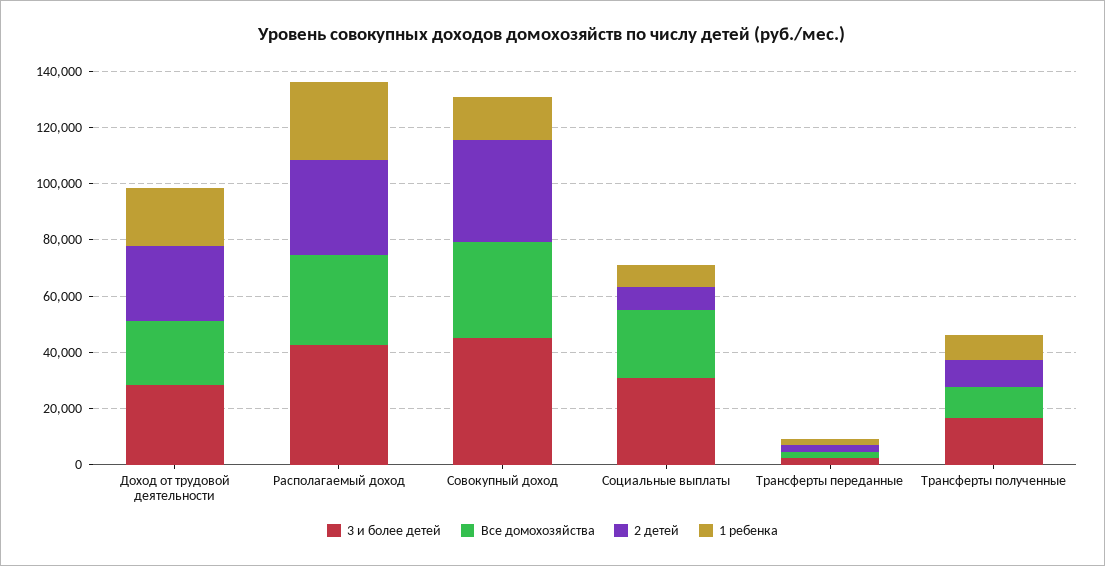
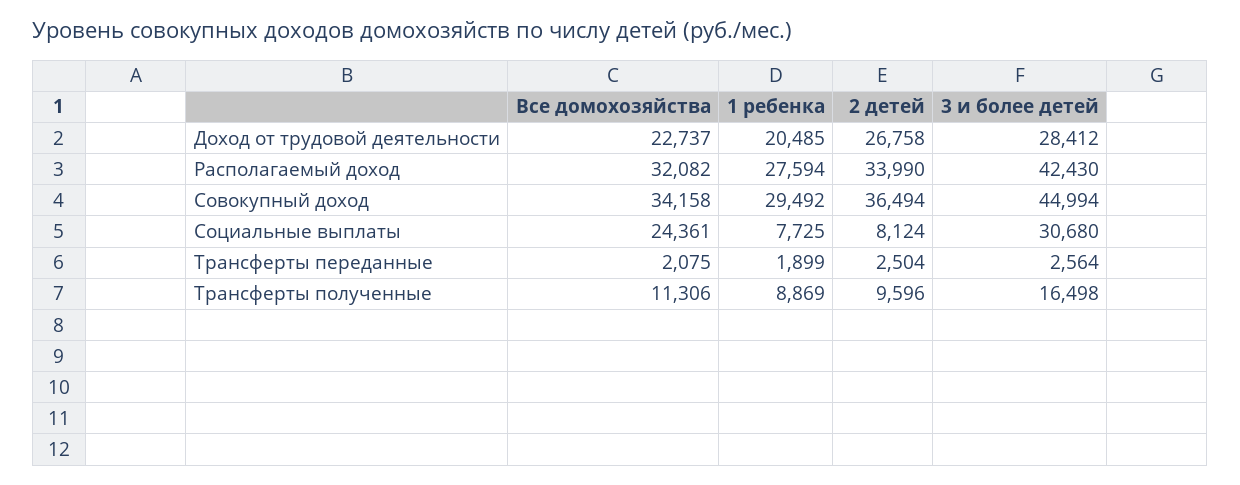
  {
    "3 и более детей": {
      "Доход от трудовой деятельности": 28412,
      "Располагаемый доход": 42430,
      "Совокупный доход": 44994,
      "Социальные выплаты": 30680,
      "Трансферты переданные": 2564,
      "Трансферты полученные": 16498
    },
    "Все домохозяйства": {
      "Доход от трудовой деятельности": 22737,
      "Располагаемый доход": 32082,
      "Совокупный доход": 34158,
      "Социальные выплаты": 24361,
      "Трансферты переданные": 2075,
      "Трансферты полученные": 11306
    },
    "2 детей": {
      "Доход от трудовой деятельности": 26758,
      "Располагаемый доход": 33990,
      "Совокупный доход": 36494,
      "Социальные выплаты": 8124,
      "Трансферты переданные": 2504,
      "Трансферты полученные": 9596
    },
    "1 ребенка": {
      "Доход от трудовой деятельности": 20485,
      "Располагаемый доход": 27594,
-     "Совокупный доход": 15000,
+     "Совокупный доход": 29492,
      "Социальные выплаты": 7725,
      "Трансферты переданные": 1899,
      "Трансферты полученные": 8869
    }
  }

